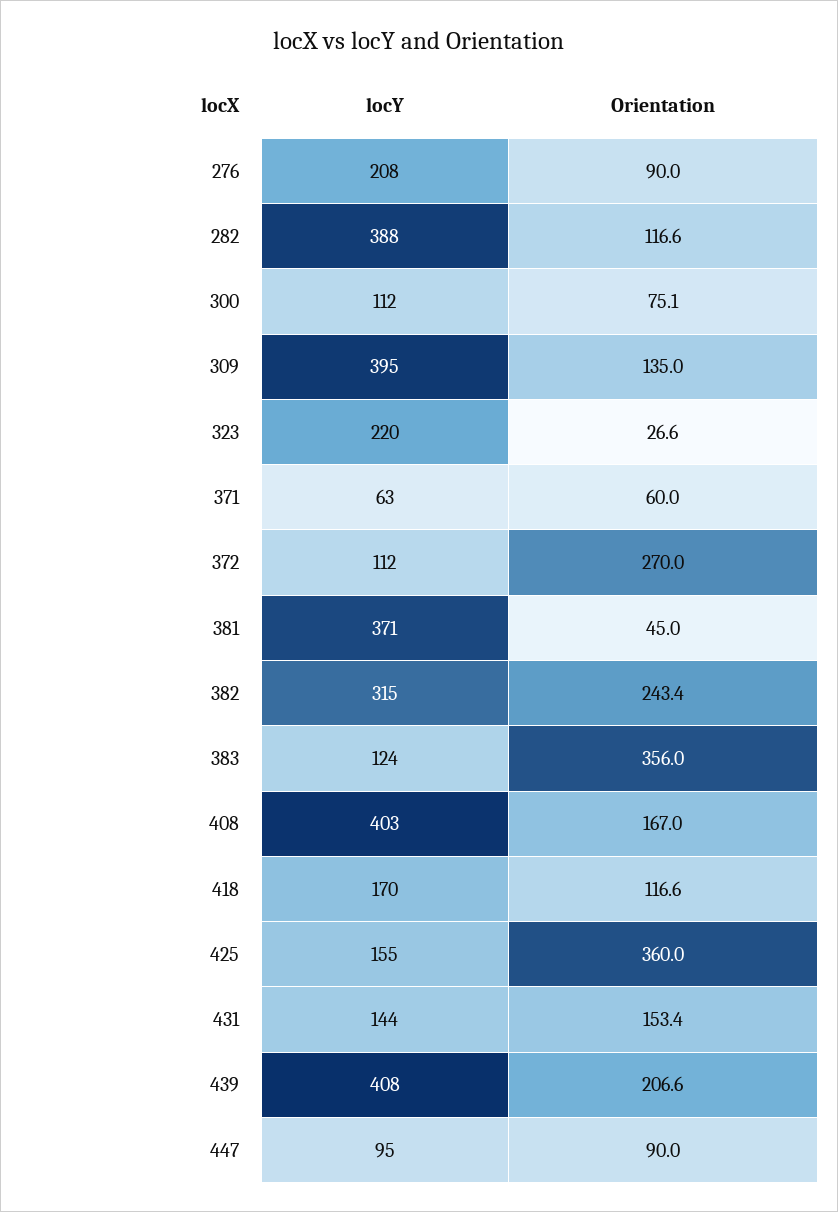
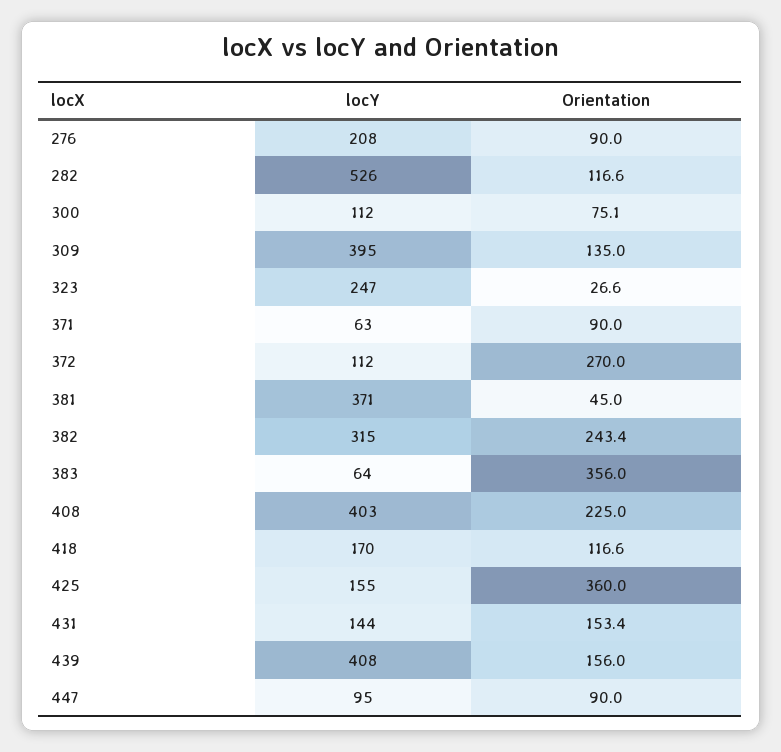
  {
    "locY": {
      "276": 208,
-     "282": 388,
+     "282": 526,
      "300": 112,
      "309": 395,
-     "323": 220,
+     "323": 247,
      "371": 63,
      "372": 112,
      "381": 371,
      "382": 315,
-     "383": 124,
+     "383": 64,
      "408": 403,
      "418": 170,
      "425": 155,
      "431": 144,
      "439": 408,
      "447": 95
    },
    "Orientation": {
      "276": 90,
      "282": 116.6,
      "300": 75.1,
      "309": 135,
      "323": 26.6,
-     "371": 60,
+     "371": 90,
      "372": 270,
      "381": 45,
      "382": 243.4,
      "383": 356,
-     "408": 167,
+     "408": 225,
      "418": 116.6,
      "425": 360,
      "431": 153.4,
-     "439": 206.6,
+     "439": 156,
      "447": 90
    }
  }

